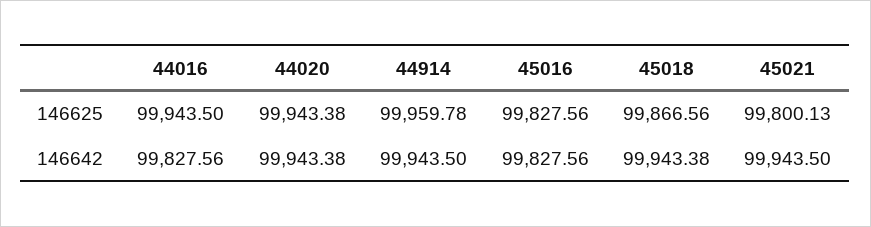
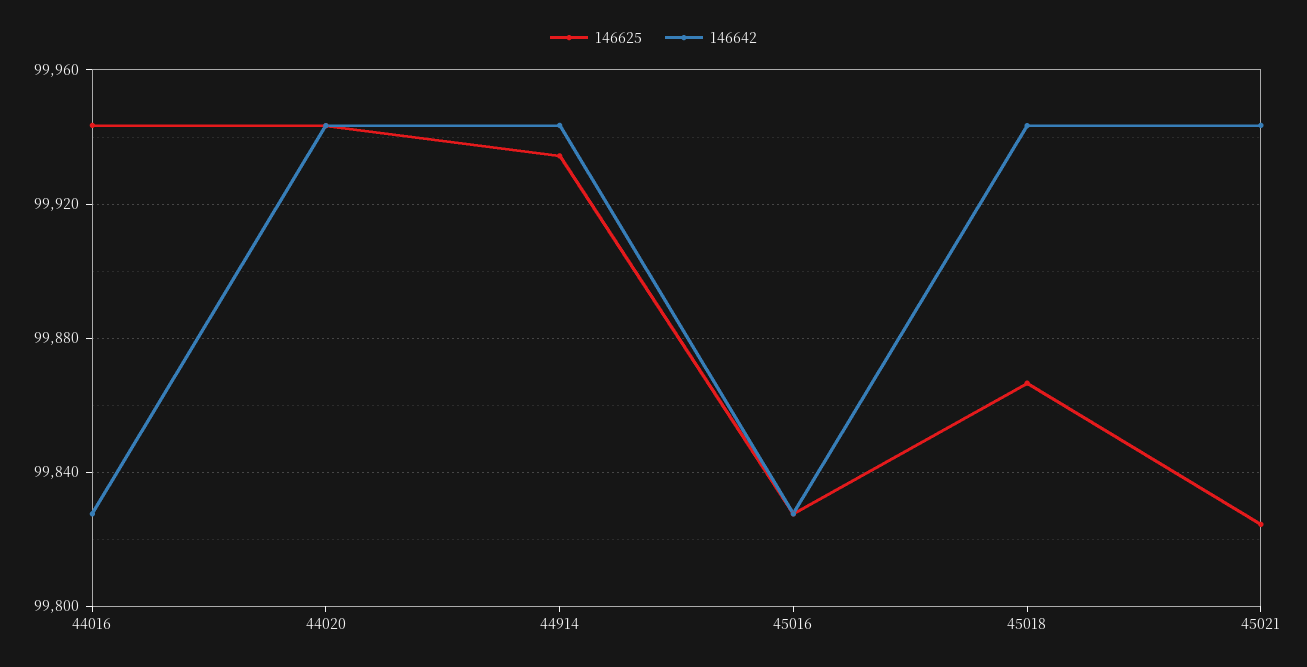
  {
    "146625": {
      "44016": 99943.5,
      "44020": 99943.38,
-     "44914": 99959.78,
+     "44914": 99935,
      "45016": 99827.56,
      "45018": 99866.56,
-     "45021": 99800.13
+     "45021": 99825
    },
    "146642": {
      "44016": 99827.56,
      "44020": 99943.38,
      "44914": 99943.5,
      "45016": 99827.56,
      "45018": 99943.38,
      "45021": 99943.5
    }
  }

